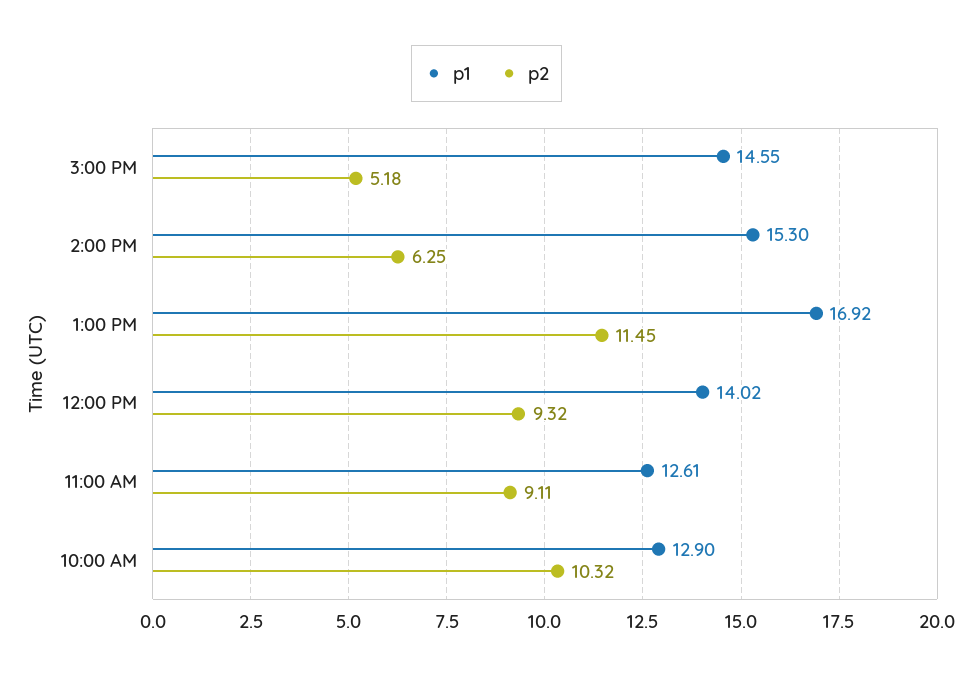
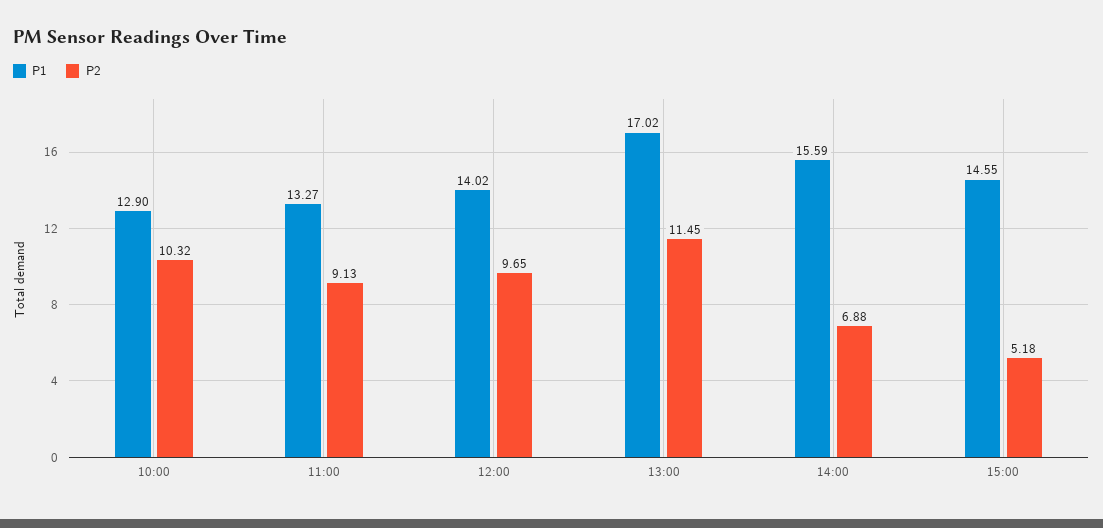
  {
    "p1": {
      "3:00 PM": 14.55,
-     "2:00 PM": 15.3,
+     "2:00 PM": 15.59,
-     "1:00 PM": 16.92,
+     "1:00 PM": 17.02,
      "12:00 PM": 14.02,
-     "11:00 AM": 12.61,
+     "11:00 AM": 13.27,
      "10:00 AM": 12.9
    },
    "p2": {
      "3:00 PM": 5.18,
-     "2:00 PM": 6.25,
+     "2:00 PM": 6.88,
      "1:00 PM": 11.45,
-     "12:00 PM": 9.32,
+     "12:00 PM": 9.65,
-     "11:00 AM": 9.11,
+     "11:00 AM": 9.13,
      "10:00 AM": 10.32
    }
  }

